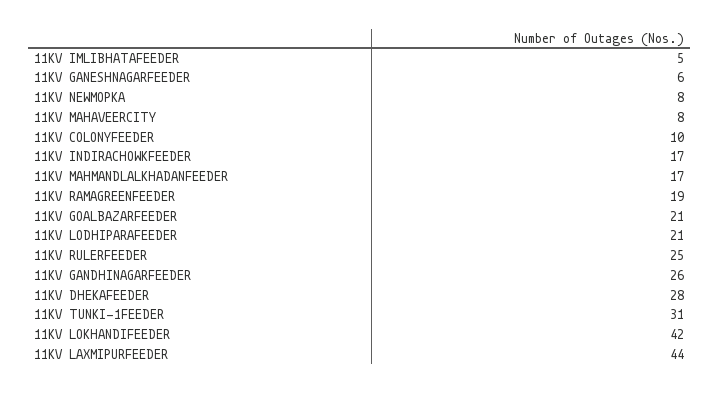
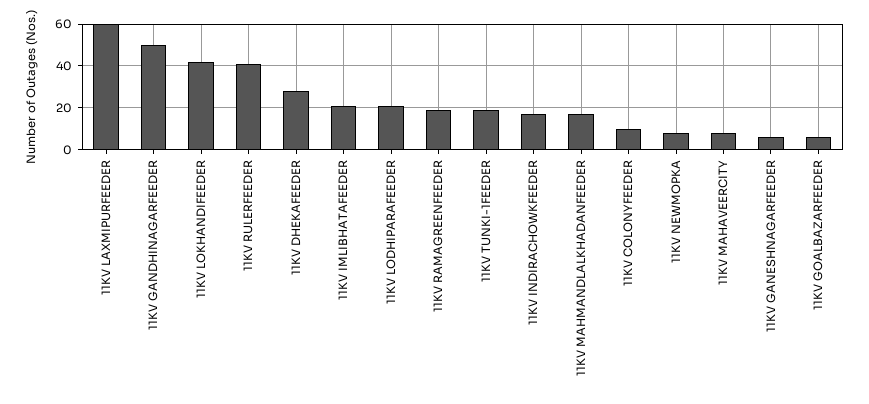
  {
-   "11KV IMLIBHATAFEEDER": 5,
+   "11KV IMLIBHATAFEEDER": 20,
    "11KV GANESHNAGARFEEDER": 6,
    "11KV NEWMOPKA": 8,
    "11KV MAHAVEERCITY": 8,
    "11KV COLONYFEEDER": 10,
    "11KV INDIRACHOWKFEEDER": 17,
    "11KV MAHMANDLALKHADANFEEDER": 17,
    "11KV RAMAGREENFEEDER": 19,
-   "11KV GOALBAZARFEEDER": 21,
+   "11KV GOALBAZARFEEDER": 5,
    "11KV LODHIPARAFEEDER": 21,
-   "11KV RULERFEEDER": 25,
+   "11KV RULERFEEDER": 40,
-   "11KV GANDHINAGARFEEDER": 26,
+   "11KV GANDHINAGARFEEDER": 50,
    "11KV DHEKAFEEDER": 28,
-   "11KV TUNKI-1FEEDER": 31,
+   "11KV TUNKI-1FEEDER": 20,
    "11KV LOKHANDIFEEDER": 42,
-   "11KV LAXMIPURFEEDER": 44
+   "11KV LAXMIPURFEEDER": 60
  }

